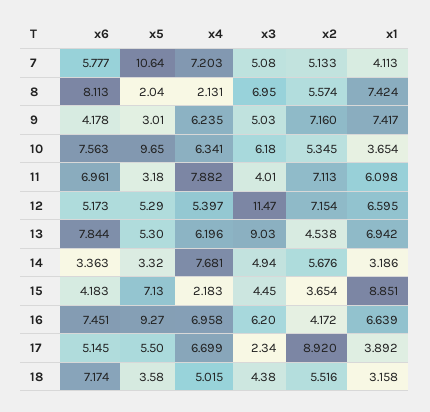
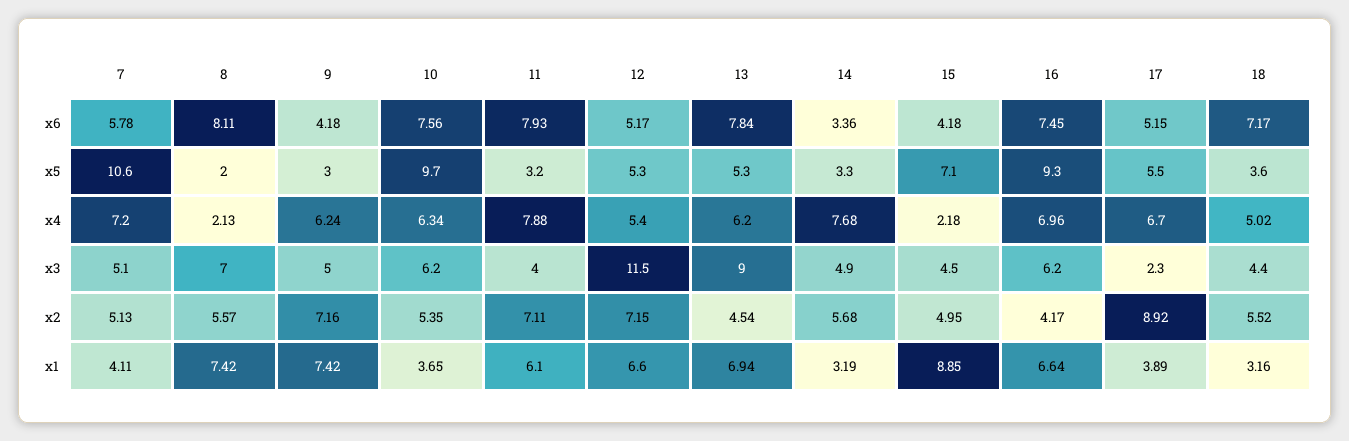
  {
    "x6": {
      "7": 5.777,
      "8": 8.113,
      "9": 4.178,
      "10": 7.563,
-     "11": 6.961,
+     "11": 7.93,
      "12": 5.173,
      "13": 7.844,
      "14": 3.363,
      "15": 4.183,
      "16": 7.451,
      "17": 5.145,
      "18": 7.174
    },
    "x5": {
      "7": 10.64,
      "8": 2.04,
      "9": 3.01,
      "10": 9.65,
      "11": 3.18,
      "12": 5.29,
      "13": 5.3,
      "14": 3.32,
      "15": 7.13,
      "16": 9.27,
      "17": 5.5,
      "18": 3.58
    },
    "x4": {
      "7": 7.203,
      "8": 2.131,
      "9": 6.235,
      "10": 6.341,
      "11": 7.882,
      "12": 5.397,
      "13": 6.196,
      "14": 7.681,
      "15": 2.183,
      "16": 6.958,
      "17": 6.699,
      "18": 5.015
    },
    "x3": {
      "7": 5.08,
      "8": 6.95,
      "9": 5.03,
      "10": 6.18,
      "11": 4.01,
      "12": 11.47,
      "13": 9.03,
      "14": 4.94,
      "15": 4.45,
      "16": 6.2,
      "17": 2.34,
      "18": 4.38
    },
    "x2": {
      "7": 5.133,
      "8": 5.574,
      "9": 7.16,
      "10": 5.345,
      "11": 7.113,
      "12": 7.154,
      "13": 4.538,
      "14": 5.676,
-     "15": 3.654,
+     "15": 4.95,
      "16": 4.172,
      "17": 8.92,
      "18": 5.516
    },
    "x1": {
      "7": 4.113,
      "8": 7.424,
      "9": 7.417,
      "10": 3.654,
      "11": 6.098,
      "12": 6.595,
      "13": 6.942,
      "14": 3.186,
      "15": 8.851,
      "16": 6.639,
      "17": 3.892,
      "18": 3.158
    }
  }

